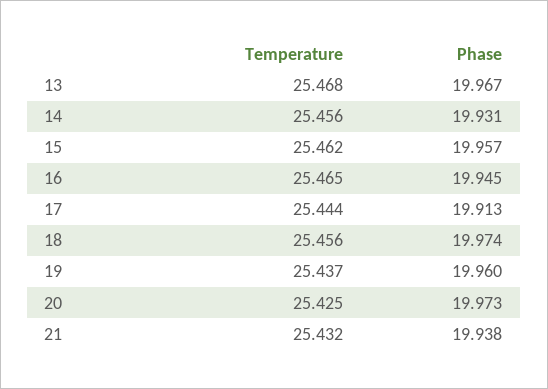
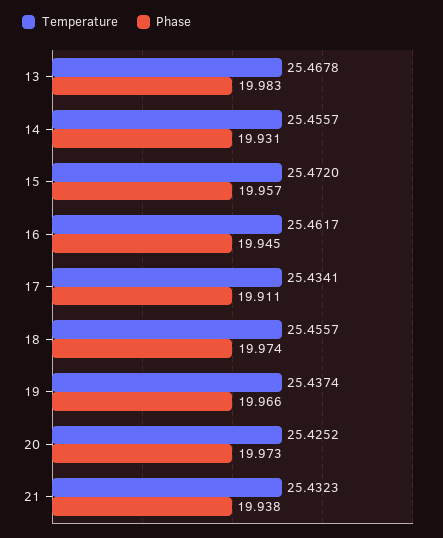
  {
    "Temperature": {
      "13": 25.4678,
      "14": 25.4557,
-     "15": 25.462,
+     "15": 25.472,
-     "16": 25.465,
+     "16": 25.4617,
-     "17": 25.444,
+     "17": 25.4341,
      "18": 25.4557,
      "19": 25.4374,
      "20": 25.4252,
      "21": 25.4323
    },
    "Phase": {
-     "13": 19.967,
+     "13": 19.983,
      "14": 19.931,
      "15": 19.957,
      "16": 19.945,
-     "17": 19.913,
+     "17": 19.911,
      "18": 19.974,
-     "19": 19.96,
+     "19": 19.966,
      "20": 19.973,
      "21": 19.938
    }
  }

